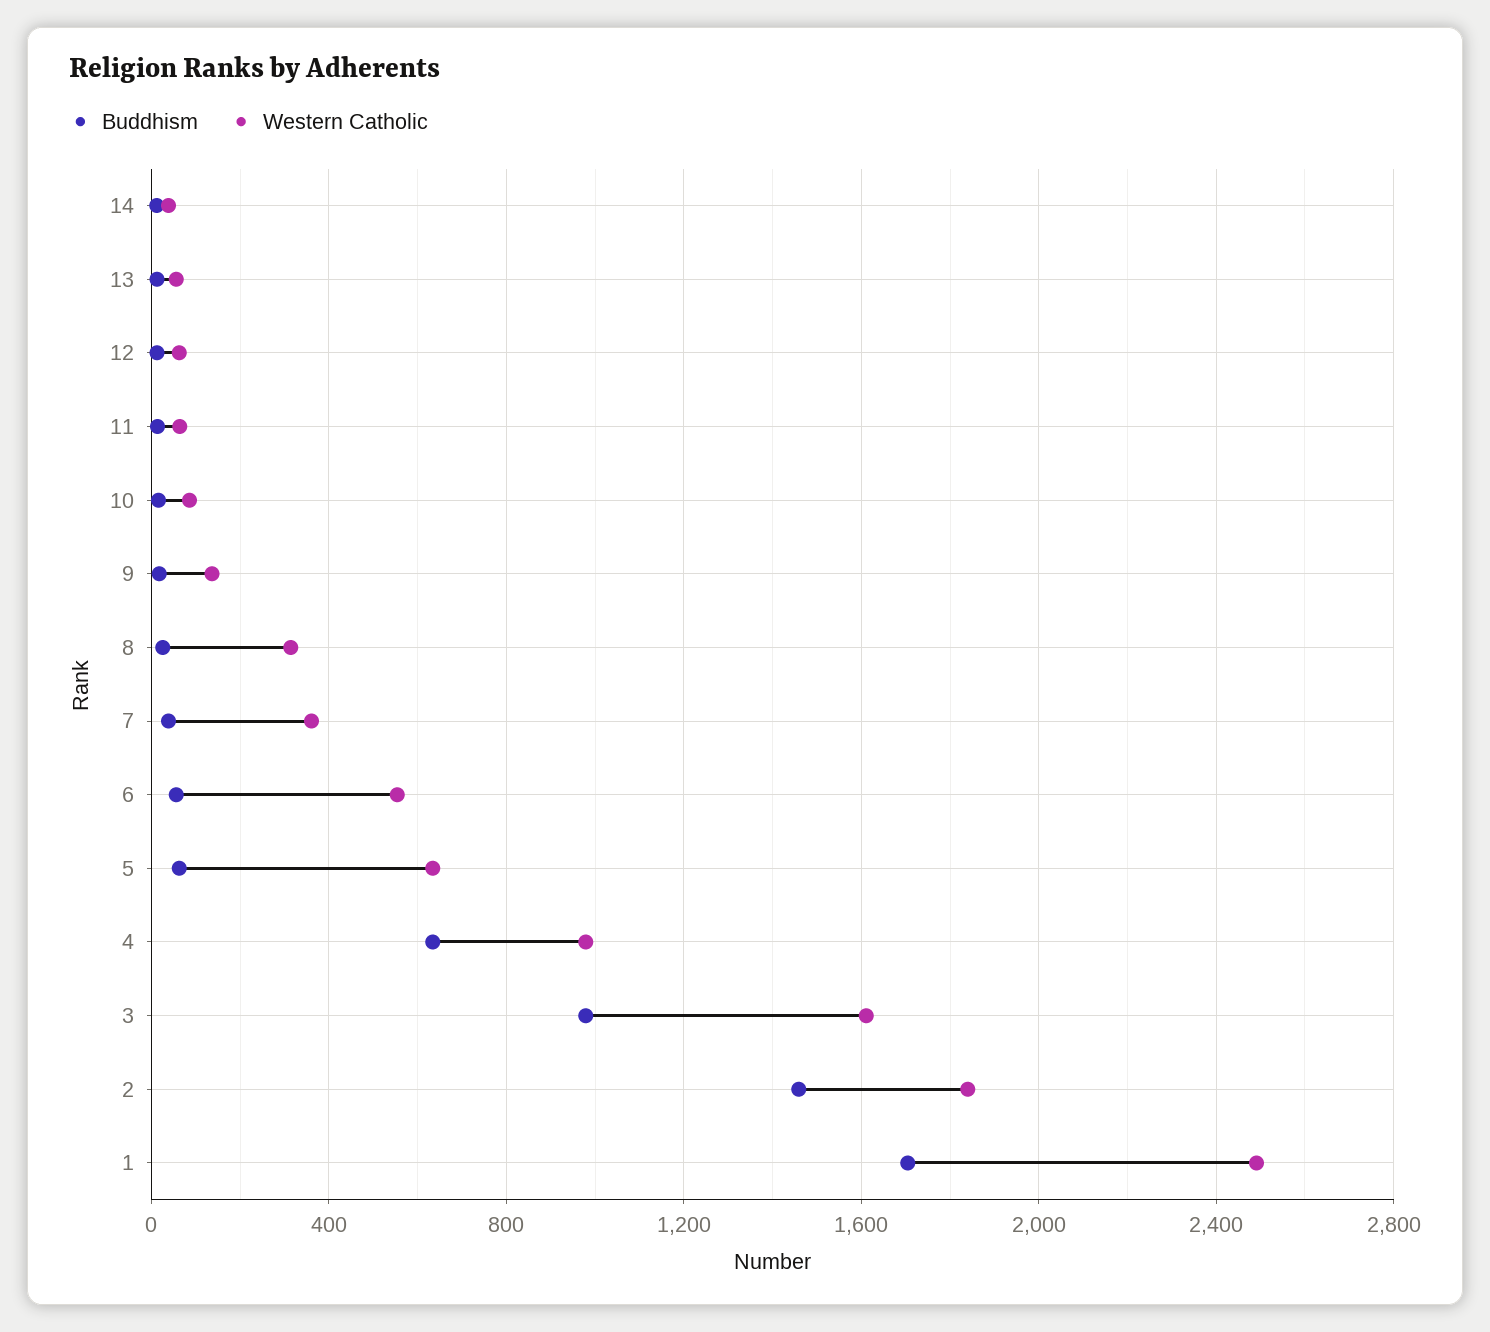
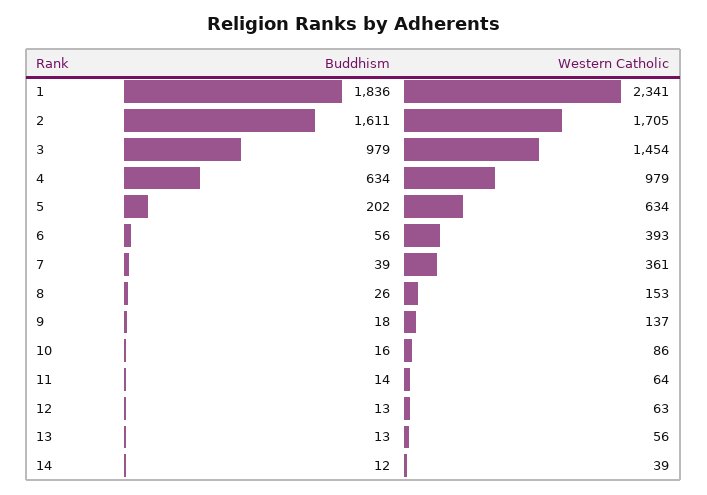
  {
    "Buddhism": {
      "14": 12,
      "13": 13,
      "12": 13,
      "11": 14,
      "10": 16,
      "9": 18,
      "8": 26,
      "7": 39,
      "6": 56,
-     "5": 50,
+     "5": 202,
      "4": 634,
      "3": 979,
-     "2": 1450,
+     "2": 1611,
-     "1": 1700
+     "1": 1836
    },
    "Western Catholic": {
      "14": 39,
      "13": 56,
      "12": 63,
      "11": 64,
      "10": 86,
      "9": 137,
-     "8": 300,
+     "8": 153,
      "7": 361,
-     "6": 550,
+     "6": 393,
      "5": 634,
      "4": 979,
-     "3": 1600,
+     "3": 1454,
-     "2": 1850,
+     "2": 1705,
-     "1": 2500
+     "1": 2341
    }
  }

